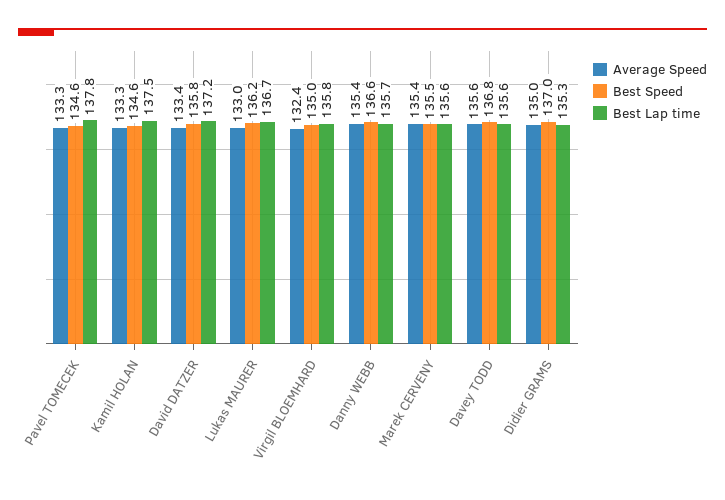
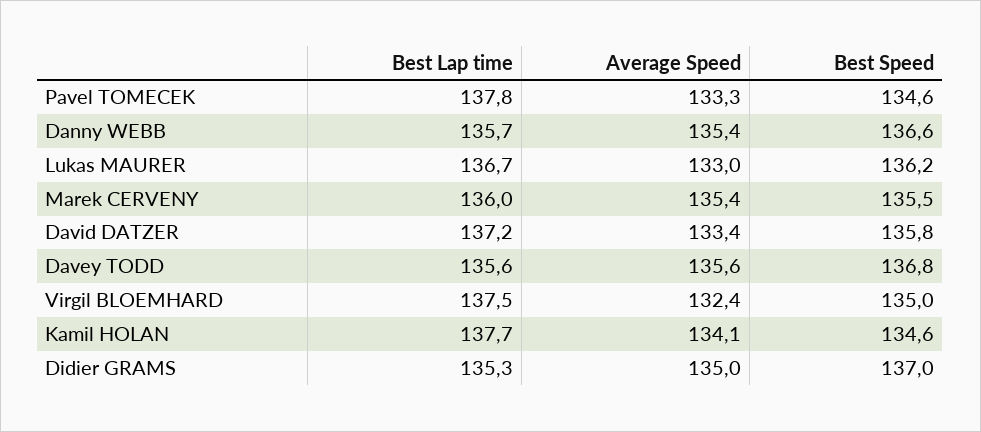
  {
    "Average Speed": {
      "Pavel TOMECEK": 133.3,
-     "Kamil HOLAN": 133.3,
+     "Kamil HOLAN": 134.1,
      "David DATZER": 133.4,
      "Lukas MAURER": 133,
      "Virgil BLOEMHARD": 132.4,
      "Danny WEBB": 135.4,
      "Marek CERVENY": 135.4,
      "Davey TODD": 135.6,
      "Didier GRAMS": 135
    },
    "Best Speed": {
      "Pavel TOMECEK": 134.6,
      "Kamil HOLAN": 134.6,
      "David DATZER": 135.8,
      "Lukas MAURER": 136.2,
      "Virgil BLOEMHARD": 135,
      "Danny WEBB": 136.6,
      "Marek CERVENY": 135.5,
      "Davey TODD": 136.8,
      "Didier GRAMS": 137
    },
    "Best Lap time": {
      "Pavel TOMECEK": 137.8,
-     "Kamil HOLAN": 137.5,
+     "Kamil HOLAN": 137.7,
      "David DATZER": 137.2,
      "Lukas MAURER": 136.7,
-     "Virgil BLOEMHARD": 135.8,
+     "Virgil BLOEMHARD": 137.5,
      "Danny WEBB": 135.7,
-     "Marek CERVENY": 135.6,
+     "Marek CERVENY": 136,
      "Davey TODD": 135.6,
      "Didier GRAMS": 135.3
    }
  }

